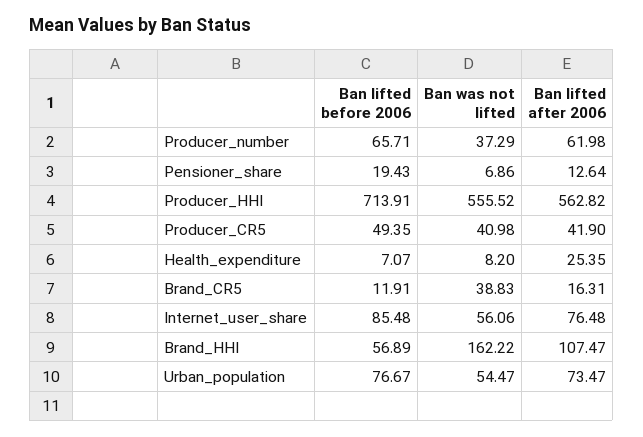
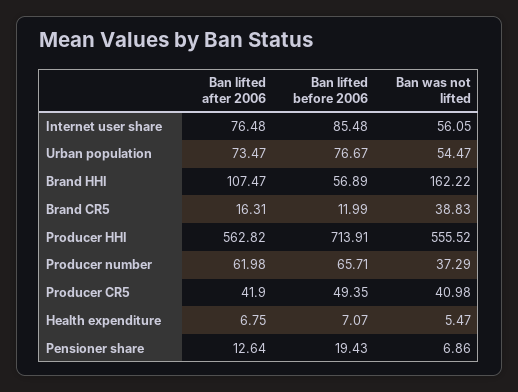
  {
    "Ban lifted before 2006": {
      "Producer_number": 65.71,
      "Pensioner_share": 19.43,
      "Producer_HHI": 713.91,
      "Producer_CR5": 49.35,
      "Health_expenditure": 7.07,
-     "Brand_CR5": 11.91,
+     "Brand_CR5": 11.99,
      "Internet_user_share": 85.48,
      "Brand_HHI": 56.89,
      "Urban_population": 76.67
    },
    "Ban was not lifted": {
      "Producer_number": 37.29,
      "Pensioner_share": 6.86,
      "Producer_HHI": 555.52,
      "Producer_CR5": 40.98,
-     "Health_expenditure": 8.2,
+     "Health_expenditure": 5.47,
      "Brand_CR5": 38.83,
-     "Internet_user_share": 56.06,
+     "Internet_user_share": 56.05,
      "Brand_HHI": 162.22,
      "Urban_population": 54.47
    },
    "Ban lifted after 2006": {
      "Producer_number": 61.98,
      "Pensioner_share": 12.64,
      "Producer_HHI": 562.82,
      "Producer_CR5": 41.9,
-     "Health_expenditure": 25.35,
+     "Health_expenditure": 6.75,
      "Brand_CR5": 16.31,
      "Internet_user_share": 76.48,
      "Brand_HHI": 107.47,
      "Urban_population": 73.47
    }
  }

